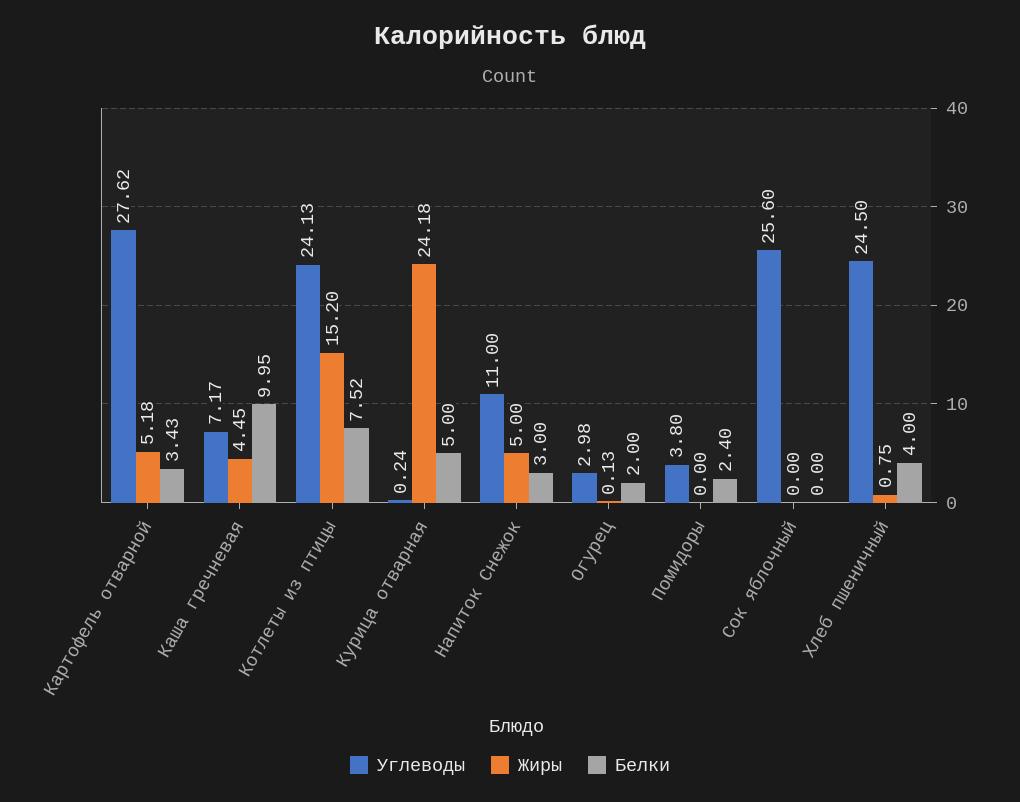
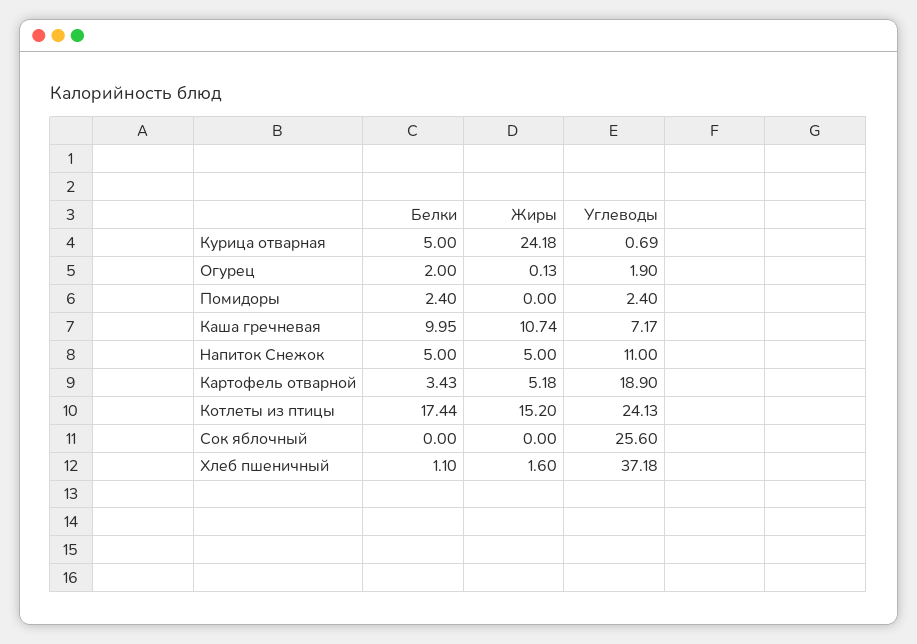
  {
    "Углеводы": {
-     "Картофель отварной": 27.62,
+     "Картофель отварной": 18.9,
      "Каша гречневая": 7.17,
      "Котлеты из птицы": 24.13,
-     "Курица отварная": 0.24,
+     "Курица отварная": 0.69,
      "Напиток Снежок": 11,
-     "Огурец": 2.98,
+     "Огурец": 1.9,
-     "Помидоры": 3.8,
+     "Помидоры": 2.4,
      "Сок яблочный": 25.6,
-     "Хлеб пшеничный": 24.5
+     "Хлеб пшеничный": 37.18
    },
    "Жиры": {
      "Картофель отварной": 5.18,
-     "Каша гречневая": 4.45,
+     "Каша гречневая": 10.74,
      "Котлеты из птицы": 15.2,
      "Курица отварная": 24.18,
      "Напиток Снежок": 5,
      "Огурец": 0.13,
      "Помидоры": 0,
      "Сок яблочный": 0,
-     "Хлеб пшеничный": 0.75
+     "Хлеб пшеничный": 1.6
    },
    "Белки": {
      "Картофель отварной": 3.43,
      "Каша гречневая": 9.95,
-     "Котлеты из птицы": 7.52,
+     "Котлеты из птицы": 17.44,
      "Курица отварная": 5,
-     "Напиток Снежок": 3,
+     "Напиток Снежок": 5,
      "Огурец": 2,
      "Помидоры": 2.4,
      "Сок яблочный": 0,
-     "Хлеб пшеничный": 4
+     "Хлеб пшеничный": 1.1
    }
  }

